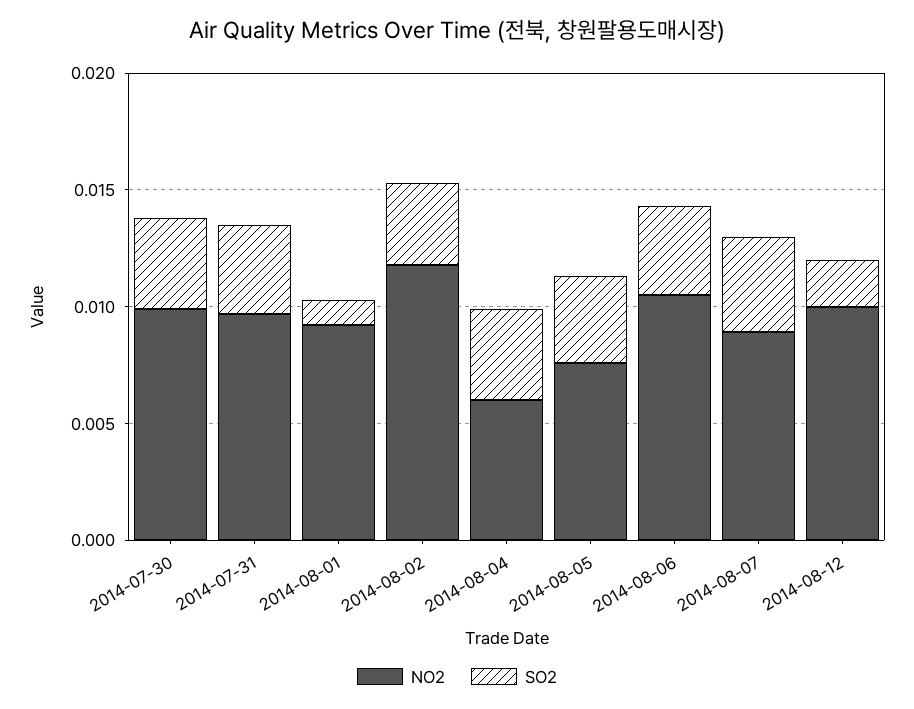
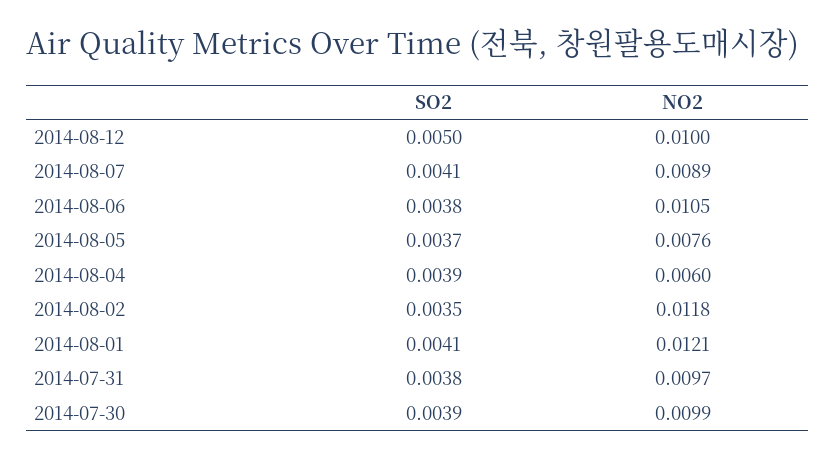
  {
    "NO2": {
      "2014-07-30": 0.0099,
      "2014-07-31": 0.0097,
-     "2014-08-01": 0.009,
+     "2014-08-01": 0.0121,
      "2014-08-02": 0.0118,
      "2014-08-04": 0.006,
      "2014-08-05": 0.0076,
      "2014-08-06": 0.0105,
      "2014-08-07": 0.0089,
      "2014-08-12": 0.01
    },
    "SO2": {
      "2014-07-30": 0.0039,
      "2014-07-31": 0.0038,
-     "2014-08-01": 0.001,
+     "2014-08-01": 0.0041,
      "2014-08-02": 0.0035,
      "2014-08-04": 0.0039,
      "2014-08-05": 0.0037,
      "2014-08-06": 0.0038,
      "2014-08-07": 0.0041,
-     "2014-08-12": 0.002
+     "2014-08-12": 0.005
    }
  }

